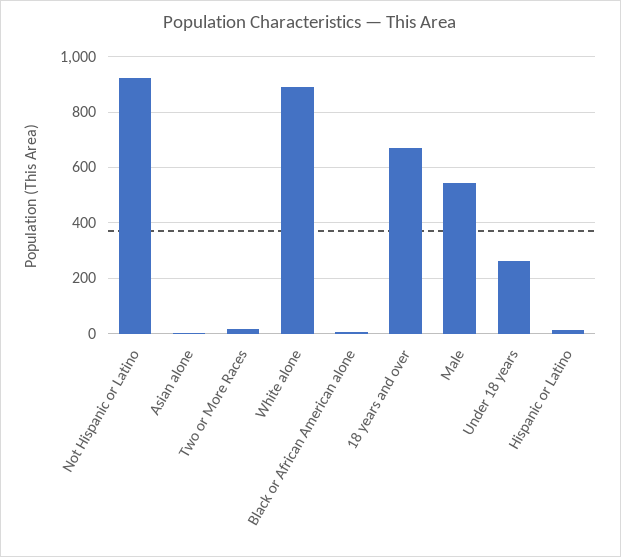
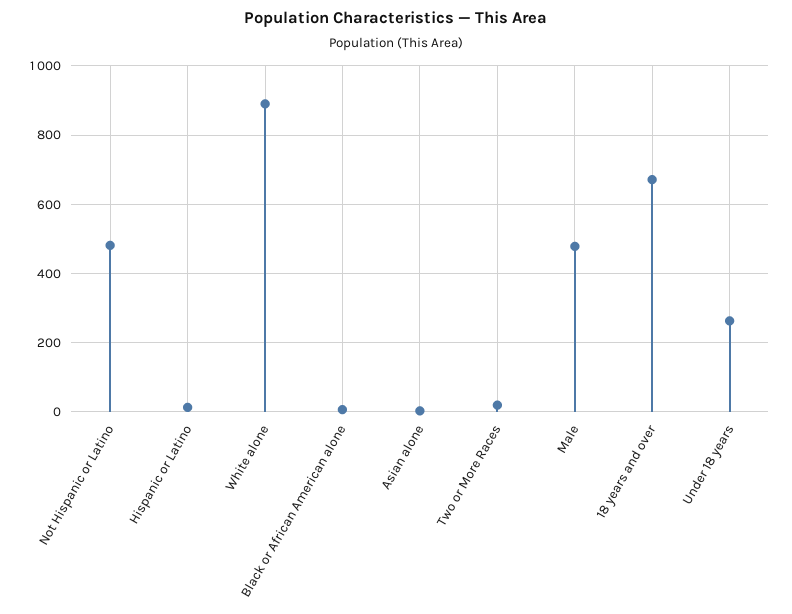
  {
-   "Not Hispanic or Latino": 925,
+   "Not Hispanic or Latino": 480,
    "Asian alone": 0,
    "Two or More Races": 20,
    "White alone": 900,
    "Black or African American alone": 0,
    "18 years and over": 680,
-   "Male": 550,
+   "Male": 480,
    "Under 18 years": 260,
    "Hispanic or Latino": 20
  }

